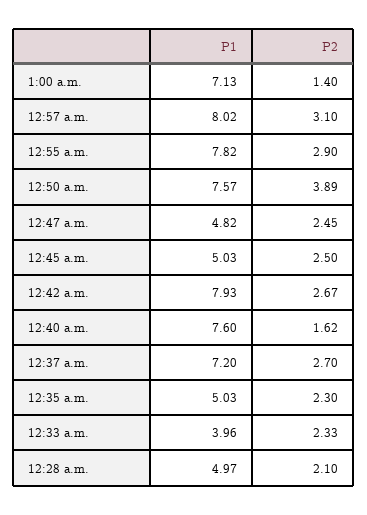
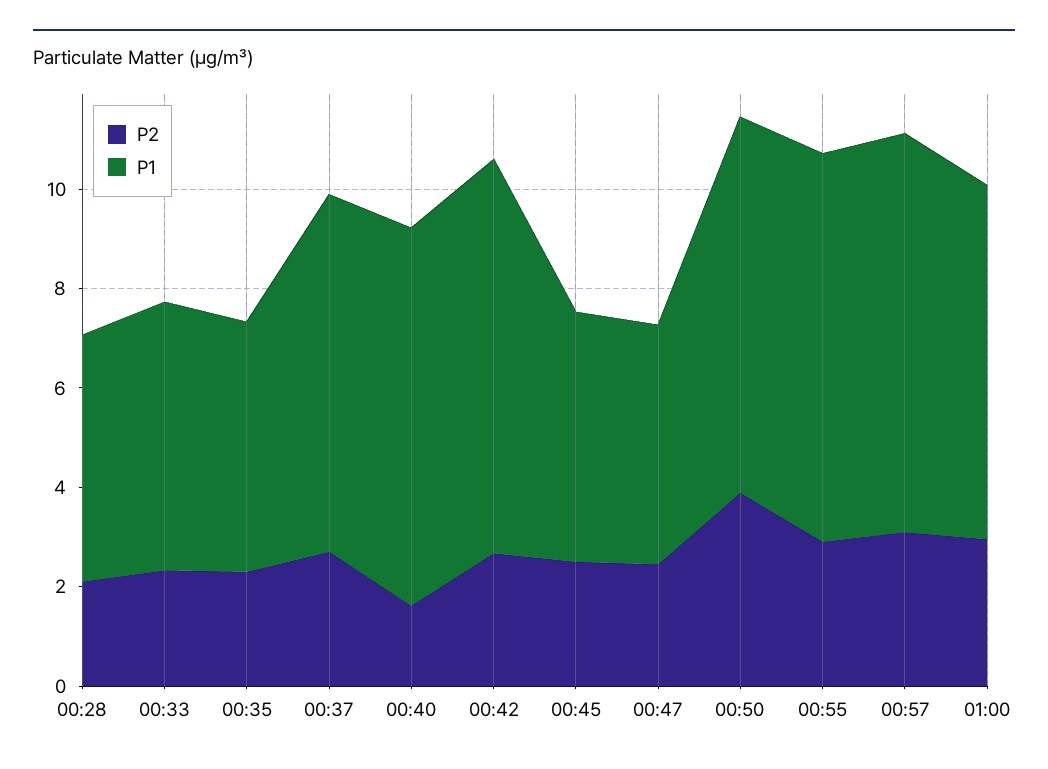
  {
    "P1": {
      "1:00 a.m.": 7.13,
      "12:57 a.m.": 8.02,
      "12:55 a.m.": 7.82,
      "12:50 a.m.": 7.57,
      "12:47 a.m.": 4.82,
      "12:45 a.m.": 5.03,
      "12:42 a.m.": 7.93,
      "12:40 a.m.": 7.6,
      "12:37 a.m.": 7.2,
      "12:35 a.m.": 5.03,
-     "12:33 a.m.": 3.96,
+     "12:33 a.m.": 5.5,
      "12:28 a.m.": 4.97
    },
    "P2": {
-     "1:00 a.m.": 1.4,
+     "1:00 a.m.": 3,
      "12:57 a.m.": 3.1,
      "12:55 a.m.": 2.9,
      "12:50 a.m.": 3.89,
      "12:47 a.m.": 2.45,
      "12:45 a.m.": 2.5,
      "12:42 a.m.": 2.67,
      "12:40 a.m.": 1.62,
      "12:37 a.m.": 2.7,
      "12:35 a.m.": 2.3,
      "12:33 a.m.": 2.33,
      "12:28 a.m.": 2.1
    }
  }

